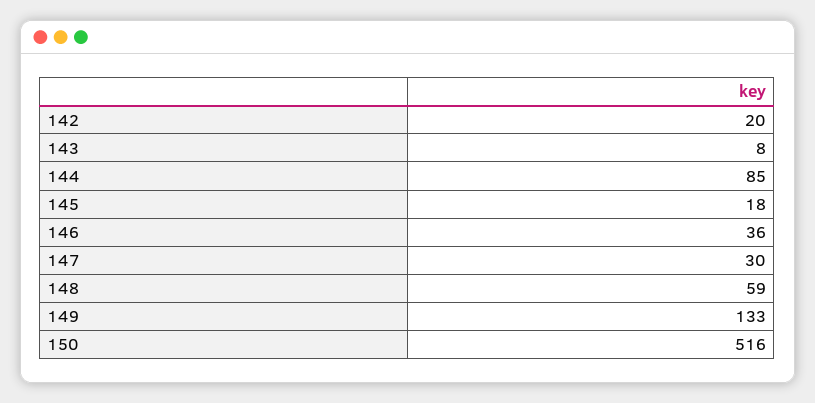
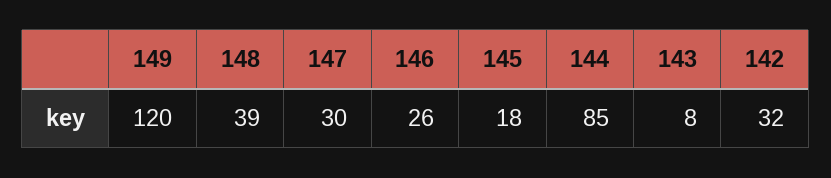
  {
-   "142": 20,
+   "142": 32,
    "143": 8,
    "144": 85,
    "145": 18,
-   "146": 36,
+   "146": 26,
    "147": 30,
-   "148": 59,
+   "148": 39,
-   "149": 133,
+   "149": 120
-   "150": 516
  }

